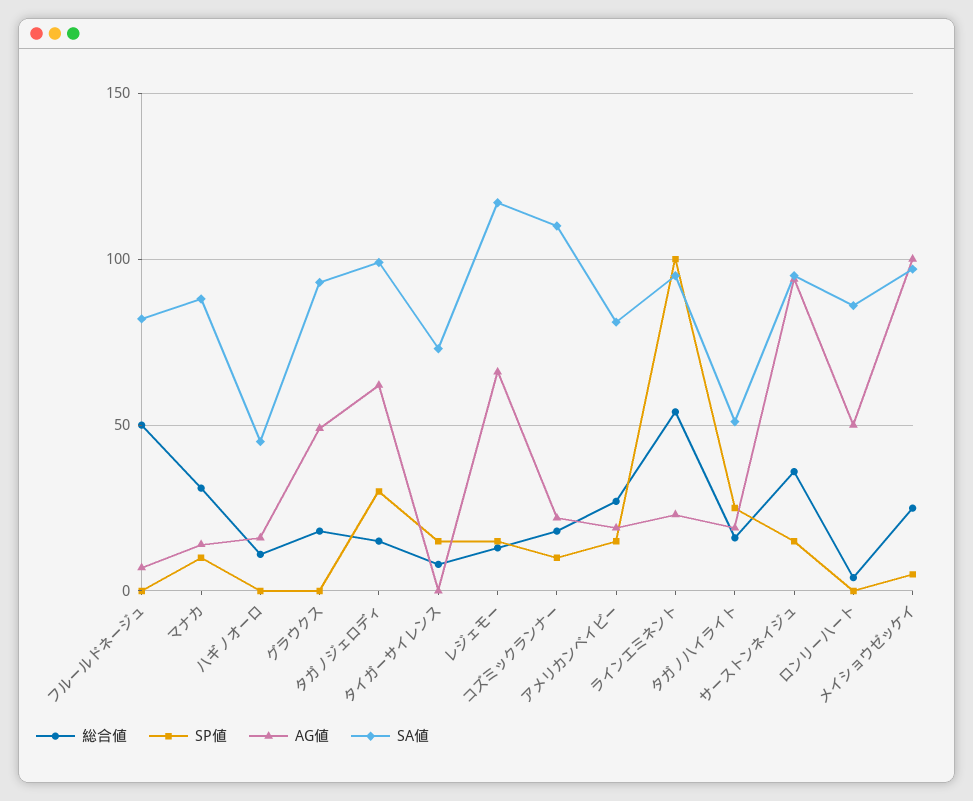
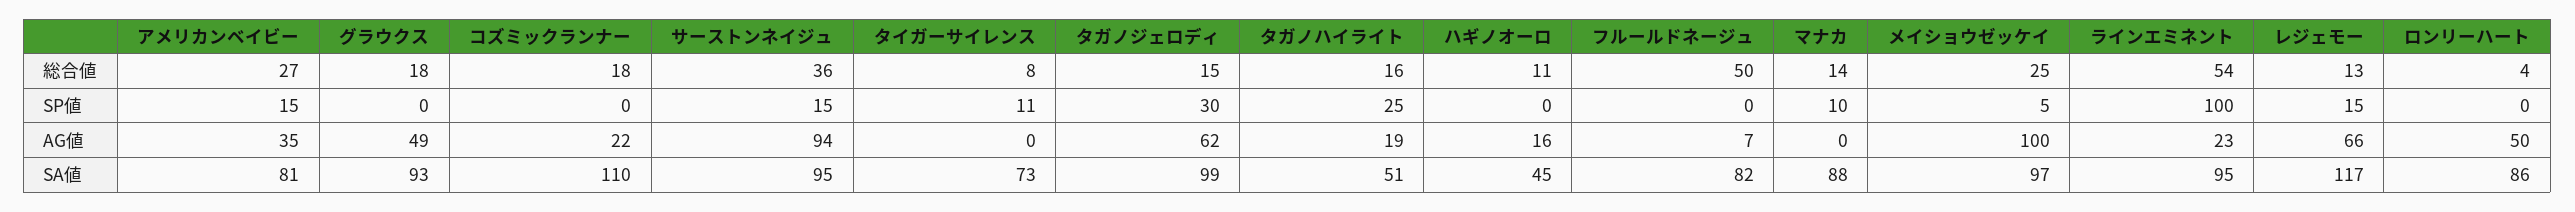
  {
    "総合値": {
      "フルールドネージュ": 50,
-     "マナカ": 30,
+     "マナカ": 14,
      "ハギノオーロ": 11,
      "グラウクス": 18,
      "タガノジェロディ": 15,
      "タイガーサイレンス": 8,
      "レジェモー": 13,
      "コズミックランナー": 18,
      "アメリカンベイビー": 27,
      "ラインエミネント": 54,
      "タガノハイライト": 16,
      "サーストンネイジュ": 36,
      "ロンリーハート": 4,
      "メイショウゼッケイ": 25
    },
    "SP値": {
      "フルールドネージュ": 0,
      "マナカ": 10,
      "ハギノオーロ": 0,
      "グラウクス": 0,
      "タガノジェロディ": 30,
-     "タイガーサイレンス": 15,
+     "タイガーサイレンス": 11,
      "レジェモー": 15,
-     "コズミックランナー": 10,
+     "コズミックランナー": 0,
      "アメリカンベイビー": 15,
      "ラインエミネント": 100,
      "タガノハイライト": 25,
      "サーストンネイジュ": 15,
      "ロンリーハート": 0,
      "メイショウゼッケイ": 5
    },
    "AG値": {
      "フルールドネージュ": 7,
-     "マナカ": 15,
+     "マナカ": 0,
      "ハギノオーロ": 16,
      "グラウクス": 49,
      "タガノジェロディ": 62,
      "タイガーサイレンス": 0,
      "レジェモー": 66,
      "コズミックランナー": 22,
-     "アメリカンベイビー": 20,
+     "アメリカンベイビー": 35,
      "ラインエミネント": 23,
      "タガノハイライト": 19,
      "サーストンネイジュ": 94,
      "ロンリーハート": 50,
      "メイショウゼッケイ": 100
    },
    "SA値": {
      "フルールドネージュ": 82,
      "マナカ": 88,
      "ハギノオーロ": 45,
      "グラウクス": 93,
      "タガノジェロディ": 99,
      "タイガーサイレンス": 73,
      "レジェモー": 117,
      "コズミックランナー": 110,
      "アメリカンベイビー": 81,
      "ラインエミネント": 95,
      "タガノハイライト": 51,
      "サーストンネイジュ": 95,
      "ロンリーハート": 86,
      "メイショウゼッケイ": 97
    }
  }

